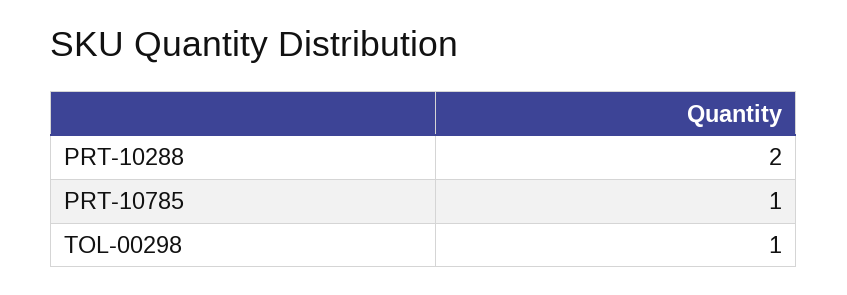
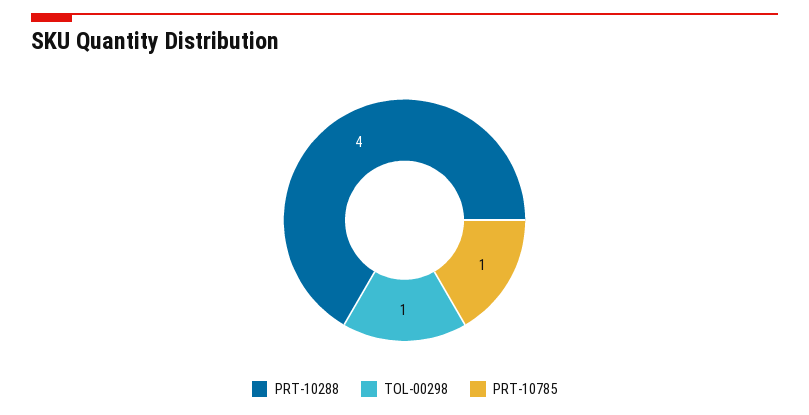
  {
-   "PRT-10288": 2,
+   "PRT-10288": 4,
    "PRT-10785": 1,
    "TOL-00298": 1
  }

